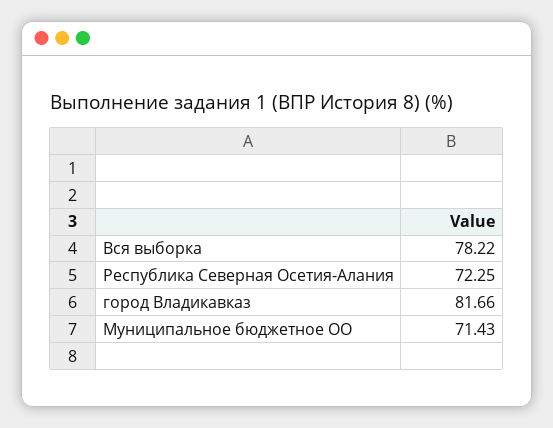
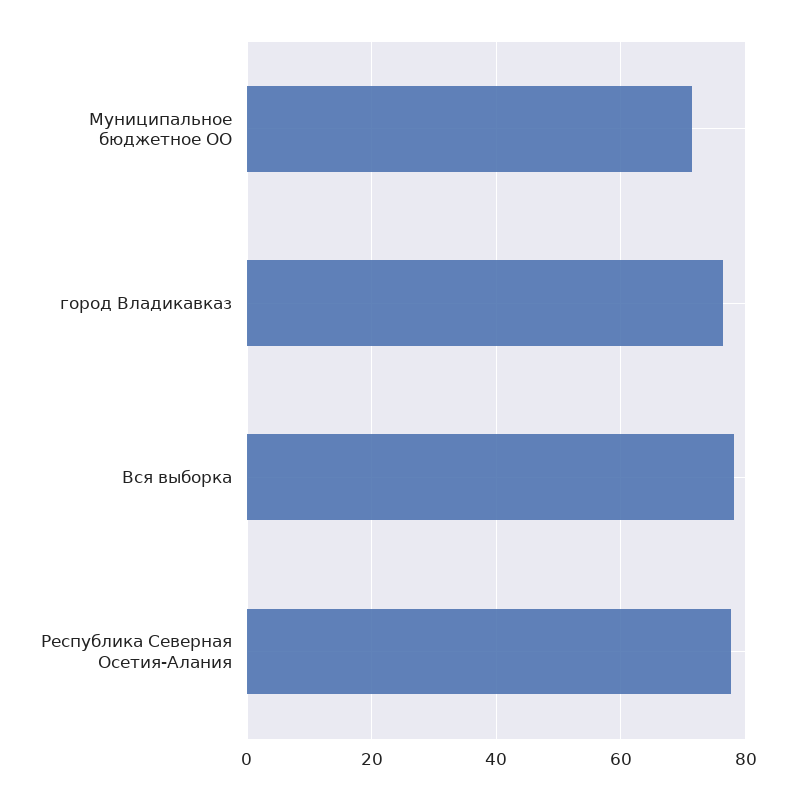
  {
    "Вся выборка": 78.22,
-   "Республика Северная Осетия-Алания": 72.25,
+   "Республика Северная Осетия-Алания": 78,
-   "город Владикавказ": 81.66,
+   "город Владикавказ": 76,
    "Муниципальное бюджетное ОО": 71.43
  }

